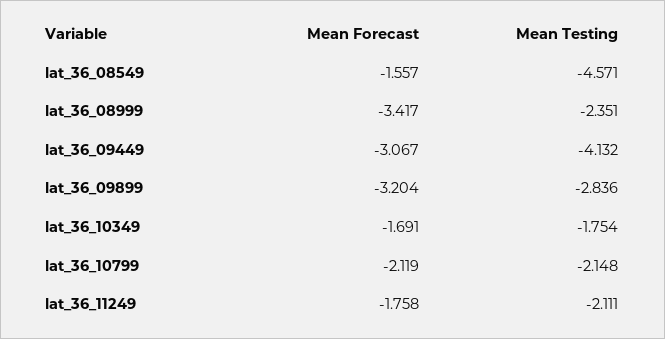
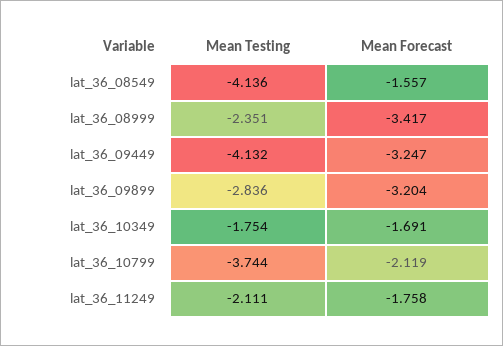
  {
    "Mean Forecast": {
      "lat_36_08549": -1.557,
      "lat_36_08999": -3.417,
-     "lat_36_09449": -3.067,
+     "lat_36_09449": -3.247,
      "lat_36_09899": -3.204,
      "lat_36_10349": -1.691,
      "lat_36_10799": -2.119,
      "lat_36_11249": -1.758
    },
    "Mean Testing": {
-     "lat_36_08549": -4.571,
+     "lat_36_08549": -4.136,
      "lat_36_08999": -2.351,
      "lat_36_09449": -4.132,
      "lat_36_09899": -2.836,
      "lat_36_10349": -1.754,
-     "lat_36_10799": -2.148,
+     "lat_36_10799": -3.744,
      "lat_36_11249": -2.111
    }
  }

